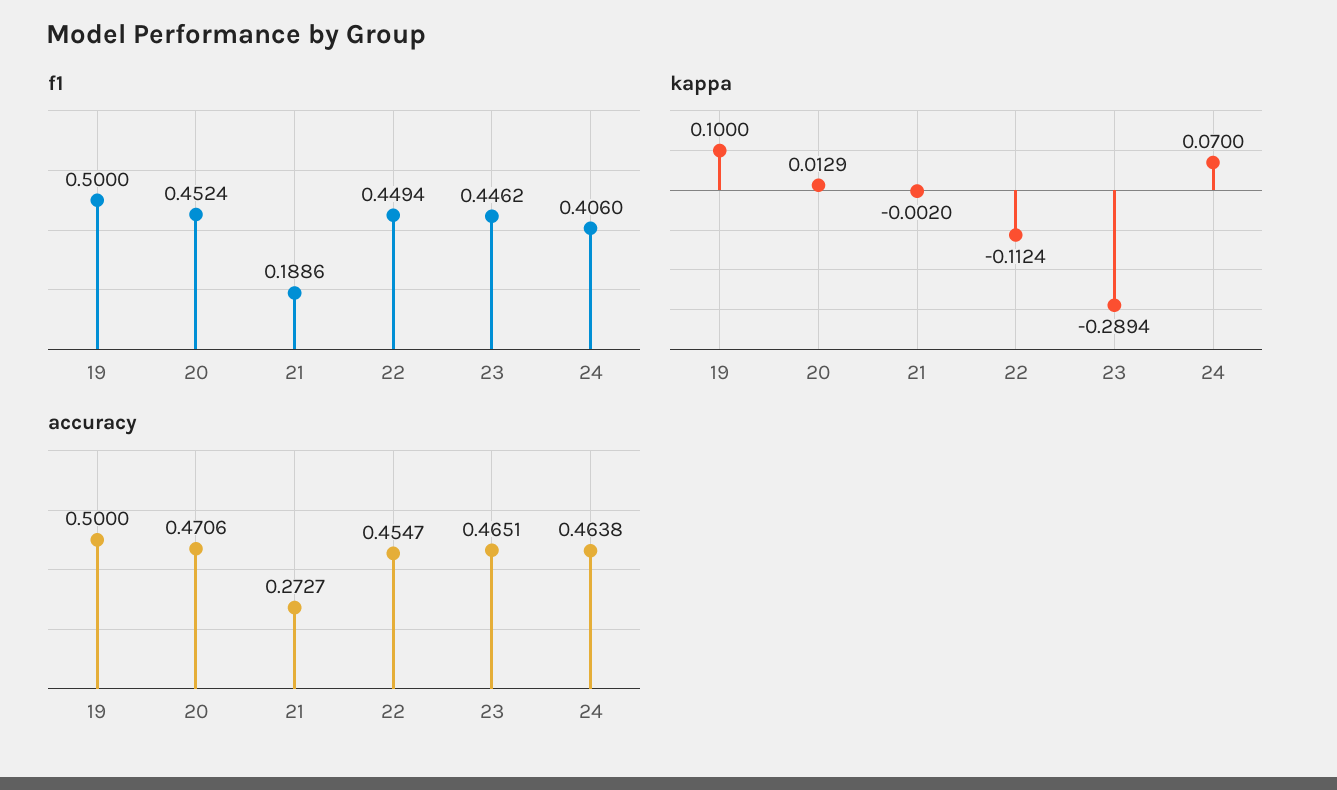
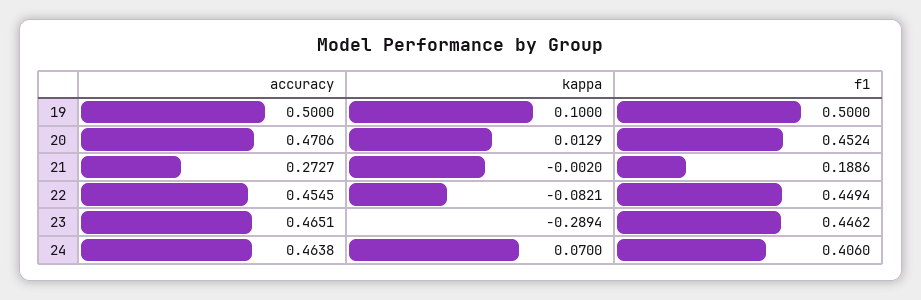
  {
    "f1": {
      "19": 0.5,
      "20": 0.4524,
      "21": 0.1886,
      "22": 0.4494,
      "23": 0.4462,
      "24": 0.406
    },
    "kappa": {
      "19": 0.1,
      "20": 0.0129,
      "21": -0.002,
-     "22": -0.1124,
+     "22": -0.0821,
      "23": -0.2894,
      "24": 0.07
    },
    "accuracy": {
      "19": 0.5,
      "20": 0.4706,
      "21": 0.2727,
-     "22": 0.4547,
+     "22": 0.4545,
      "23": 0.4651,
      "24": 0.4638
    }
  }

